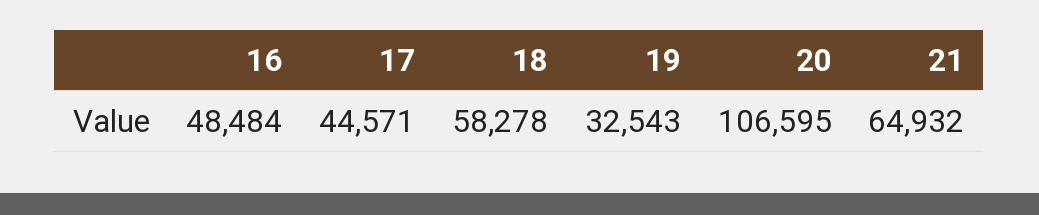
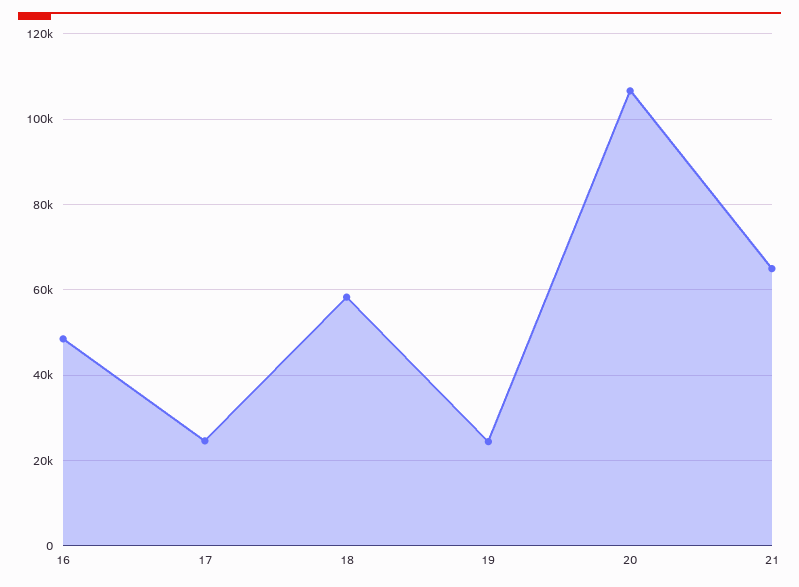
  {
    "16": 48484,
-   "17": 44571,
+   "17": 24000,
    "18": 58278,
-   "19": 32543,
+   "19": 24000,
    "20": 106595,
    "21": 64932
  }

